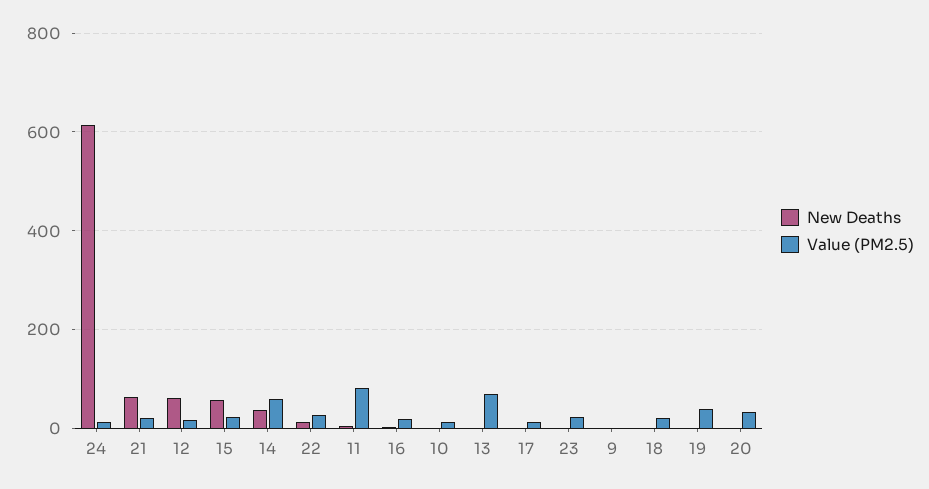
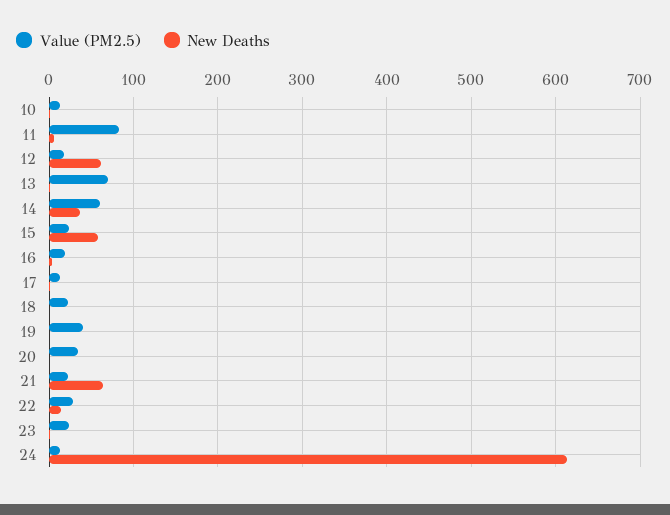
  {
    "New Deaths": {
      "24": 610,
      "21": 60,
      "12": 60,
      "15": 60,
      "14": 40,
      "22": 10,
      "11": 10,
      "16": 0,
      "10": 0,
      "13": 0,
      "17": 0,
      "23": 0,
-     "9": 0,
      "18": 0,
      "19": 0,
      "20": 0
    },
    "Value (PM2.5)": {
      "24": 10,
      "21": 20,
      "12": 20,
      "15": 20,
      "14": 60,
      "22": 30,
      "11": 80,
      "16": 20,
      "10": 10,
      "13": 70,
      "17": 10,
      "23": 20,
-     "9": 0,
      "18": 20,
      "19": 40,
      "20": 30
    }
  }

